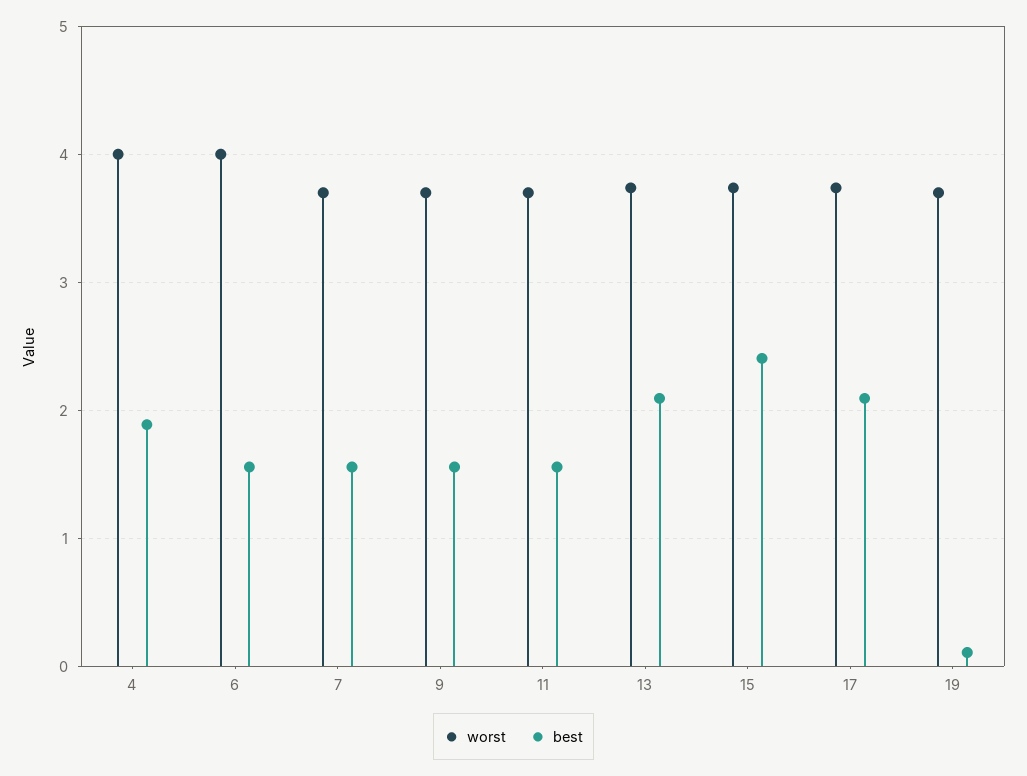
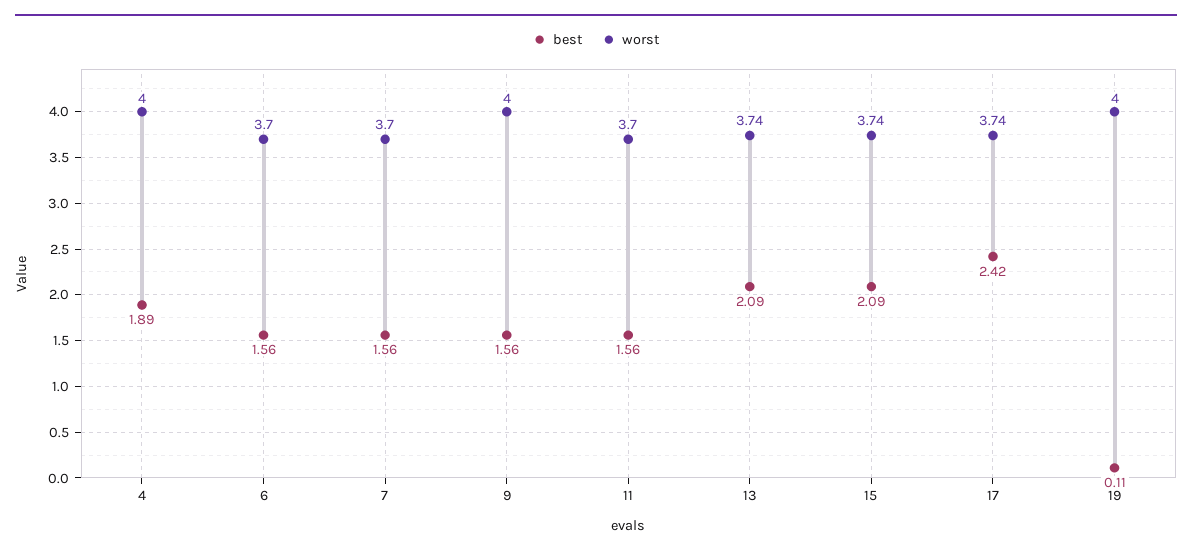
  {
    "worst": {
      "4": 4,
-     "6": 4,
+     "6": 3.7,
      "7": 3.7,
-     "9": 3.7,
+     "9": 4,
      "11": 3.7,
      "13": 3.74,
      "15": 3.74,
      "17": 3.74,
-     "19": 3.7
+     "19": 4
    },
    "best": {
      "4": 1.89,
      "6": 1.56,
      "7": 1.56,
      "9": 1.56,
      "11": 1.56,
      "13": 2.09,
-     "15": 2.4,
+     "15": 2.09,
-     "17": 2.1,
+     "17": 2.42,
      "19": 0.11
    }
  }

